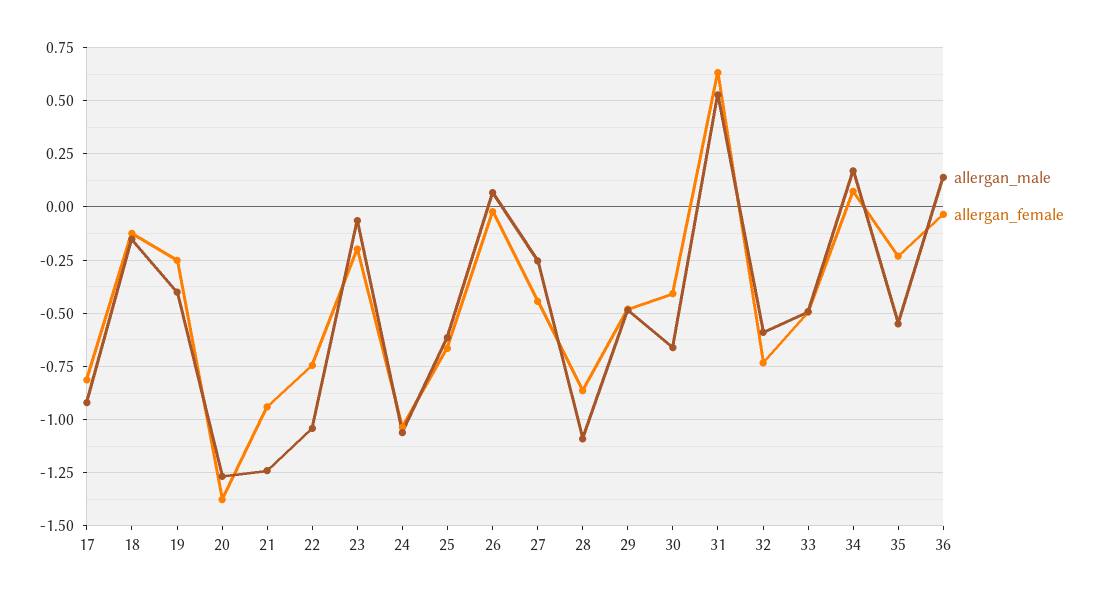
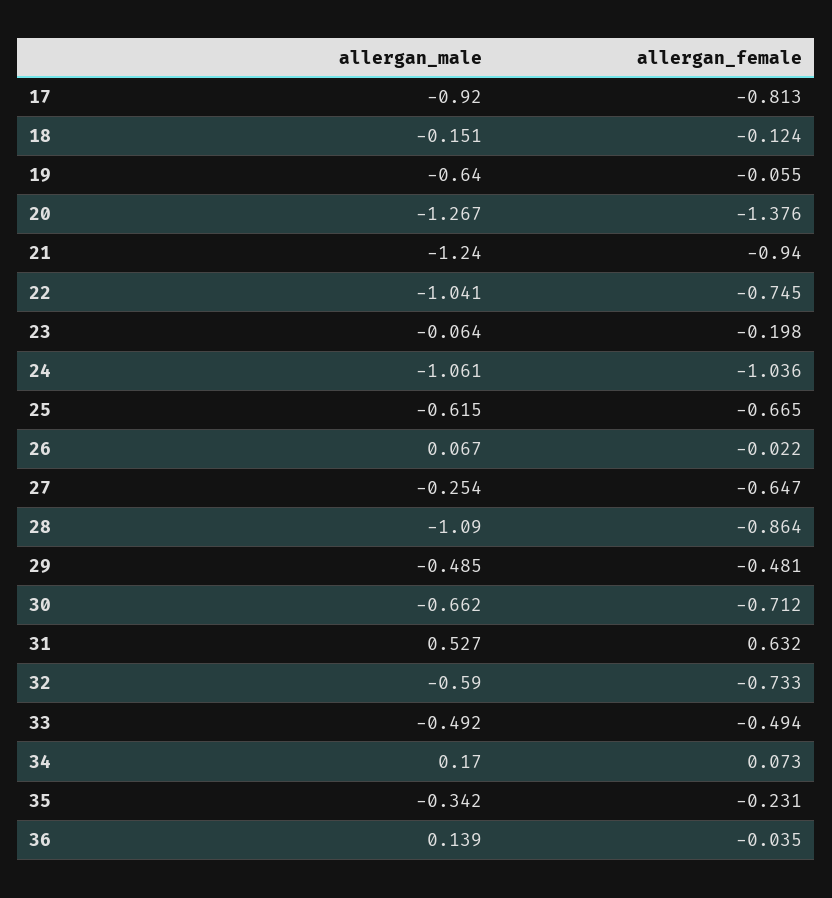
  {
    "allergan_male": {
      "17": -0.92,
      "18": -0.151,
-     "19": -0.4,
+     "19": -0.64,
      "20": -1.267,
      "21": -1.24,
      "22": -1.041,
      "23": -0.064,
      "24": -1.061,
      "25": -0.615,
      "26": 0.067,
      "27": -0.254,
      "28": -1.09,
      "29": -0.485,
      "30": -0.662,
      "31": 0.527,
      "32": -0.59,
      "33": -0.492,
      "34": 0.17,
-     "35": -0.55,
+     "35": -0.342,
      "36": 0.139
    },
    "allergan_female": {
      "17": -0.813,
      "18": -0.124,
-     "19": -0.25,
+     "19": -0.055,
      "20": -1.376,
      "21": -0.94,
      "22": -0.745,
      "23": -0.198,
      "24": -1.036,
      "25": -0.665,
      "26": -0.022,
-     "27": -0.45,
+     "27": -0.647,
      "28": -0.864,
      "29": -0.481,
-     "30": -0.4,
+     "30": -0.712,
      "31": 0.632,
      "32": -0.733,
      "33": -0.494,
      "34": 0.073,
      "35": -0.231,
      "36": -0.035
    }
  }

